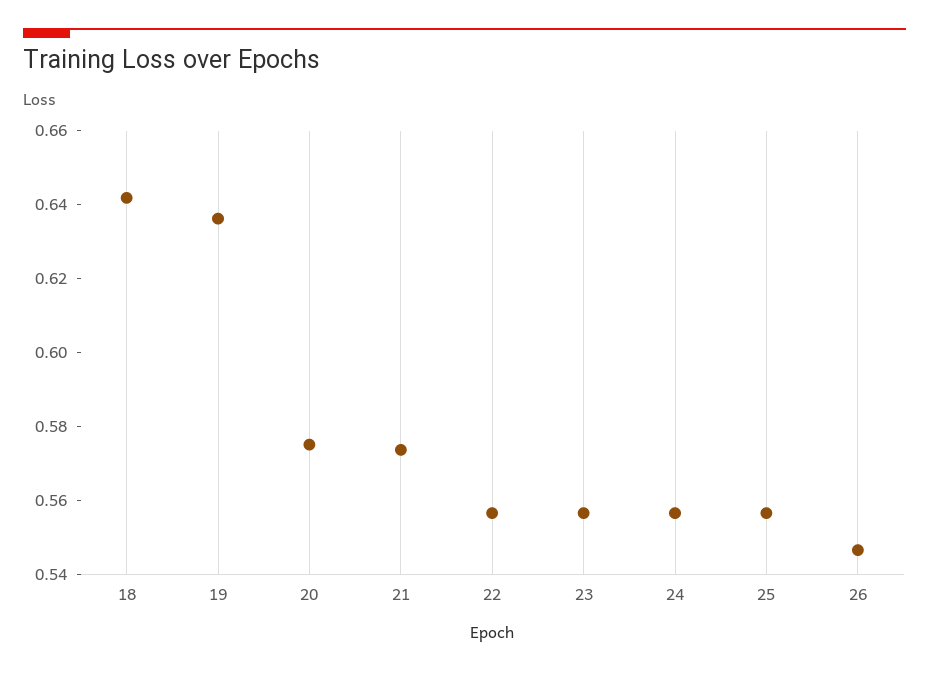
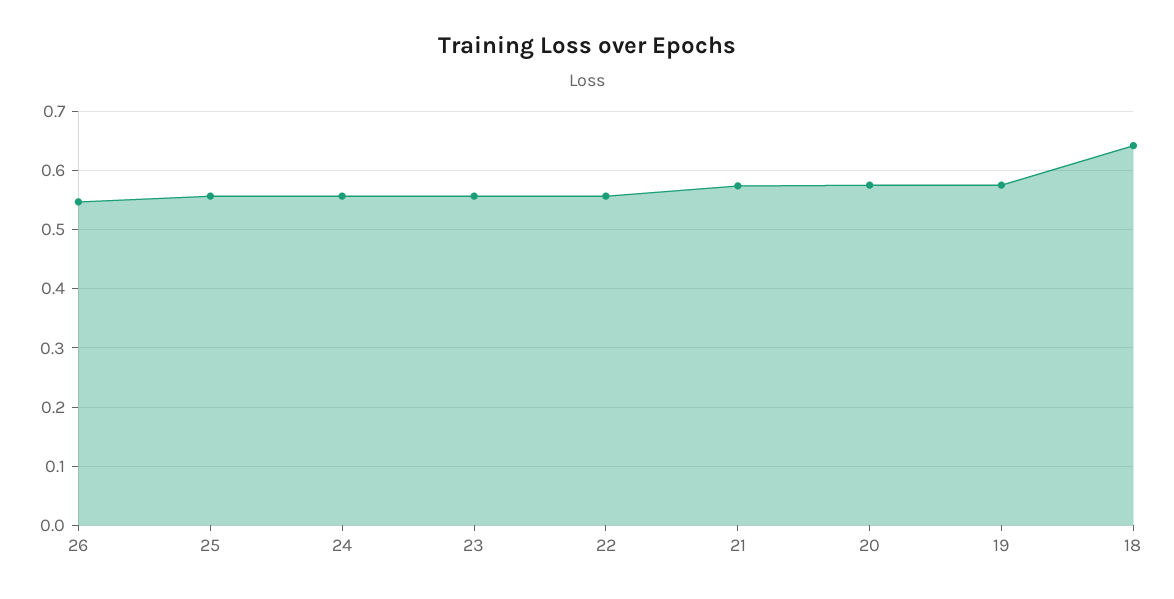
  {
    "18": 0.64,
-   "19": 0.635,
+   "19": 0.58,
    "20": 0.575,
    "21": 0.575,
    "22": 0.555,
    "23": 0.555,
    "24": 0.555,
    "25": 0.555,
    "26": 0.545
  }

